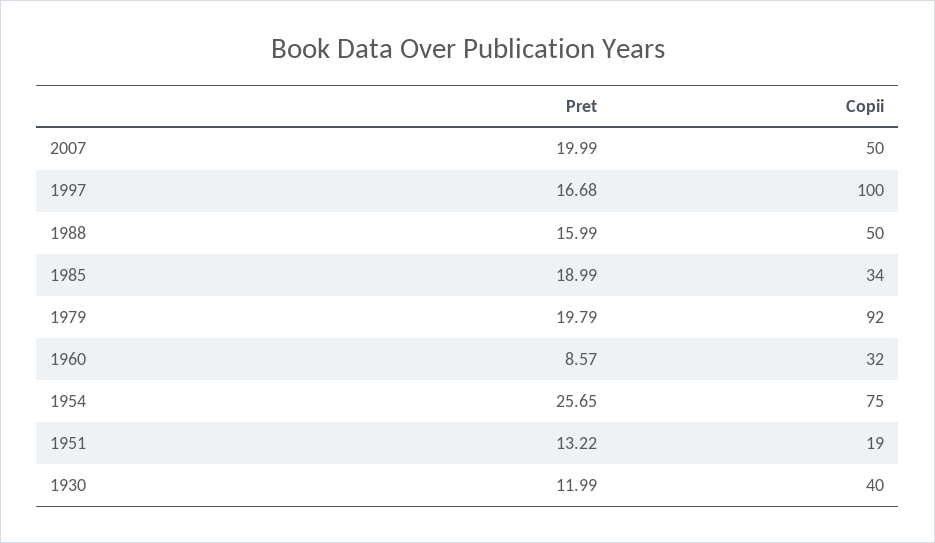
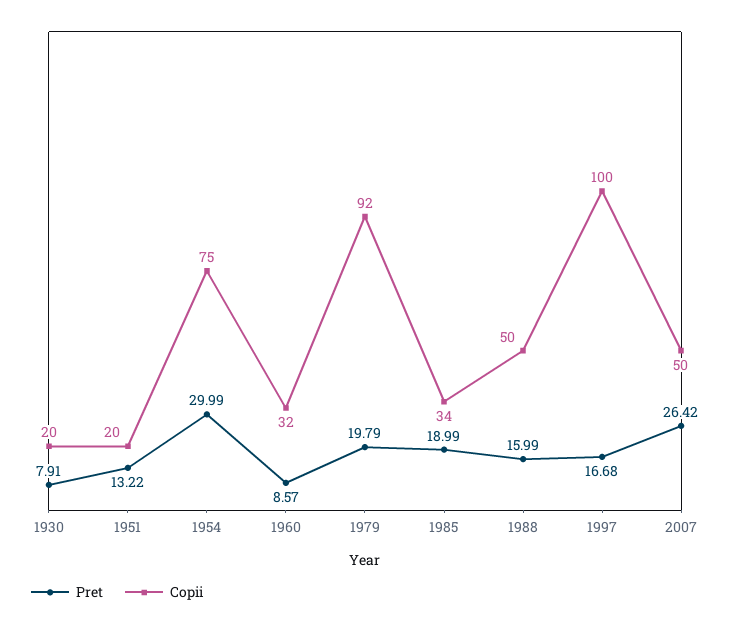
  {
    "Pret": {
-     "2007": 19.99,
+     "2007": 26.42,
      "1997": 16.68,
      "1988": 15.99,
      "1985": 18.99,
      "1979": 19.79,
      "1960": 8.57,
-     "1954": 25.65,
+     "1954": 29.99,
      "1951": 13.22,
-     "1930": 11.99
+     "1930": 7.91
    },
    "Copii": {
      "2007": 50,
      "1997": 100,
      "1988": 50,
      "1985": 34,
      "1979": 92,
      "1960": 32,
      "1954": 75,
-     "1951": 19,
+     "1951": 20,
-     "1930": 40
+     "1930": 20
    }
  }

